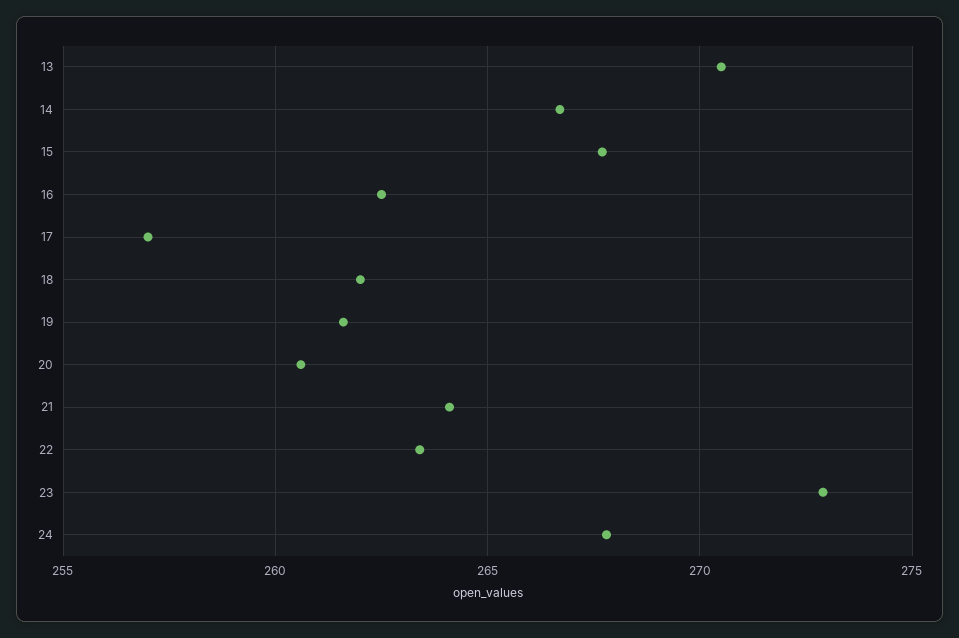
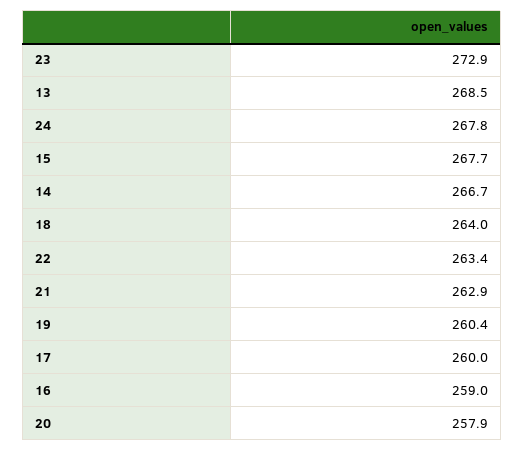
  {
-   "13": 270.5,
+   "13": 268.5,
    "14": 266.7,
    "15": 267.7,
-   "16": 262.5,
+   "16": 259,
-   "17": 257,
+   "17": 260,
-   "18": 262,
+   "18": 264,
-   "19": 261.5,
+   "19": 260.4,
-   "20": 260.5,
+   "20": 257.9,
-   "21": 264,
+   "21": 262.9,
    "22": 263.4,
    "23": 272.9,
    "24": 267.8
  }

